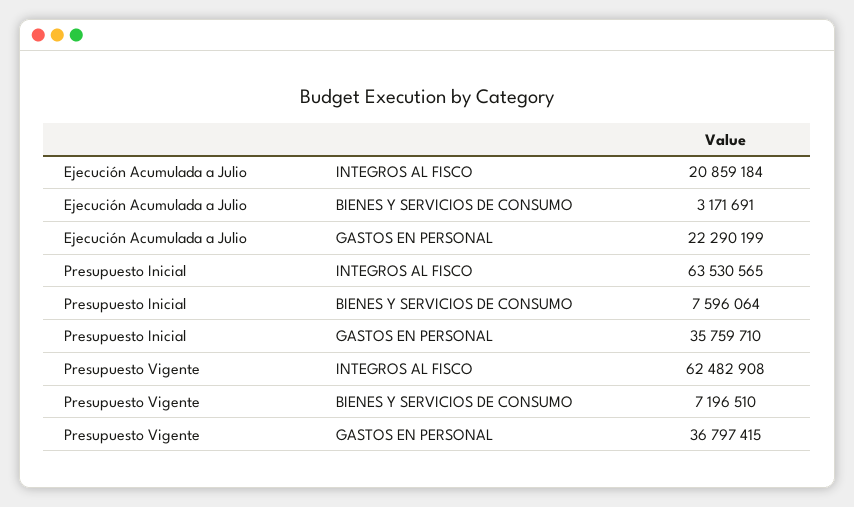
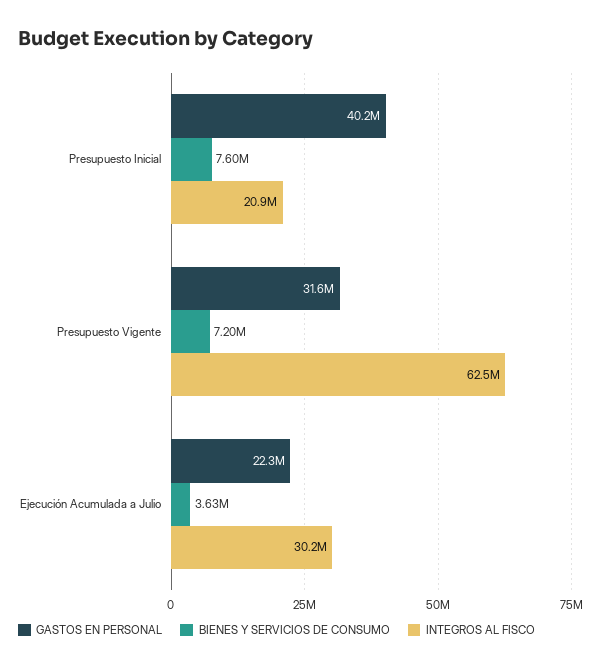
  {
    "INTEGROS AL FISCO": {
-     "Ejecución Acumulada a Julio": 20859184,
+     "Ejecución Acumulada a Julio": 30200000,
-     "Presupuesto Inicial": 63530565,
+     "Presupuesto Inicial": 20900000,
      "Presupuesto Vigente": 62482908
    },
    "BIENES Y SERVICIOS DE CONSUMO": {
-     "Ejecución Acumulada a Julio": 3171691,
+     "Ejecución Acumulada a Julio": 3630000,
      "Presupuesto Inicial": 7596064,
      "Presupuesto Vigente": 7196510
    },
    "GASTOS EN PERSONAL": {
      "Ejecución Acumulada a Julio": 22290199,
-     "Presupuesto Inicial": 35759710,
+     "Presupuesto Inicial": 40200000,
-     "Presupuesto Vigente": 36797415
+     "Presupuesto Vigente": 31600000
    }
  }

